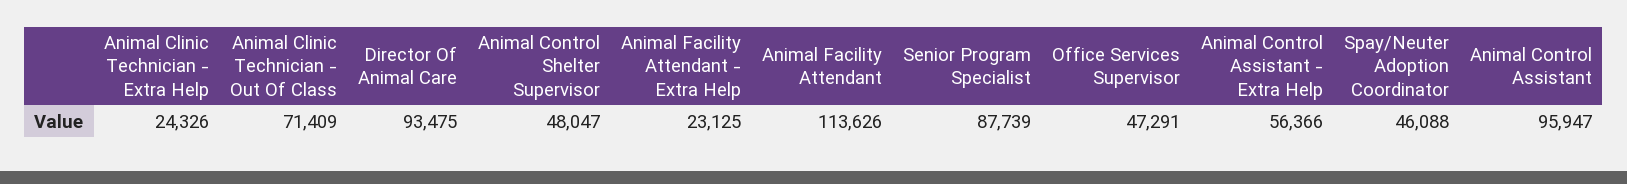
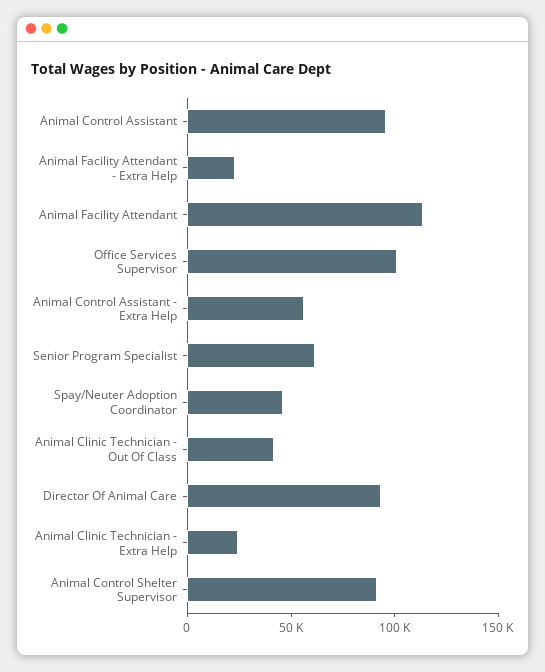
  {
    "Animal Clinic Technician - Extra Help": 24326,
-   "Animal Clinic Technician - Out Of Class": 71409,
+   "Animal Clinic Technician - Out Of Class": 40000,
    "Director Of Animal Care": 93475,
-   "Animal Control Shelter Supervisor": 48047,
+   "Animal Control Shelter Supervisor": 90000,
    "Animal Facility Attendant - Extra Help": 23125,
    "Animal Facility Attendant": 113626,
-   "Senior Program Specialist": 87739,
+   "Senior Program Specialist": 60000,
-   "Office Services Supervisor": 47291,
+   "Office Services Supervisor": 100000,
    "Animal Control Assistant - Extra Help": 56366,
    "Spay/Neuter Adoption Coordinator": 46088,
    "Animal Control Assistant": 95947
  }

